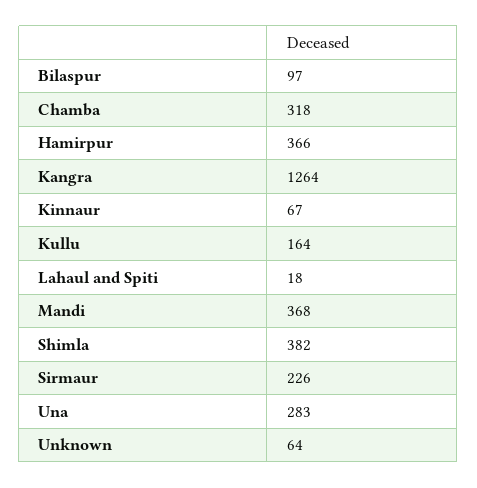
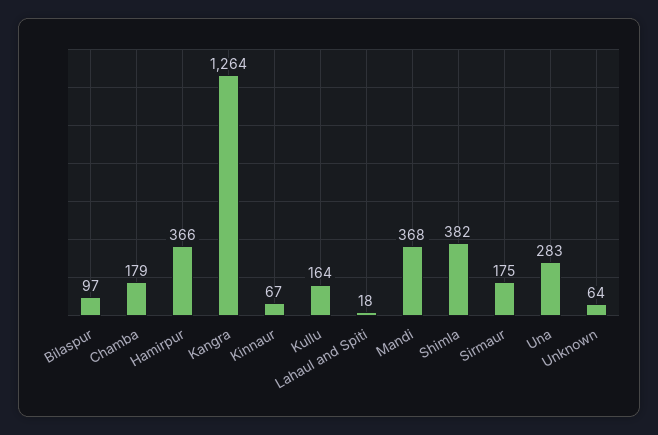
  {
    "Bilaspur": 97,
-   "Chamba": 318,
+   "Chamba": 179,
    "Hamirpur": 366,
    "Kangra": 1264,
    "Kinnaur": 67,
    "Kullu": 164,
    "Lahaul and Spiti": 18,
    "Mandi": 368,
    "Shimla": 382,
-   "Sirmaur": 226,
+   "Sirmaur": 175,
    "Una": 283,
    "Unknown": 64
  }

